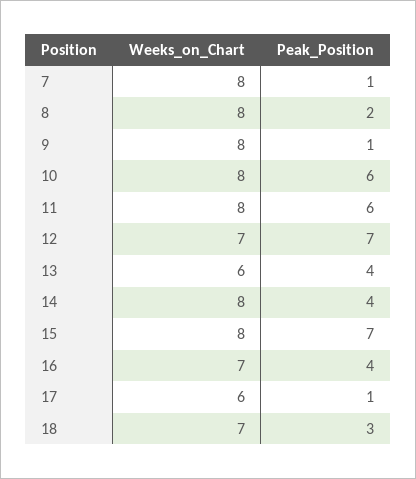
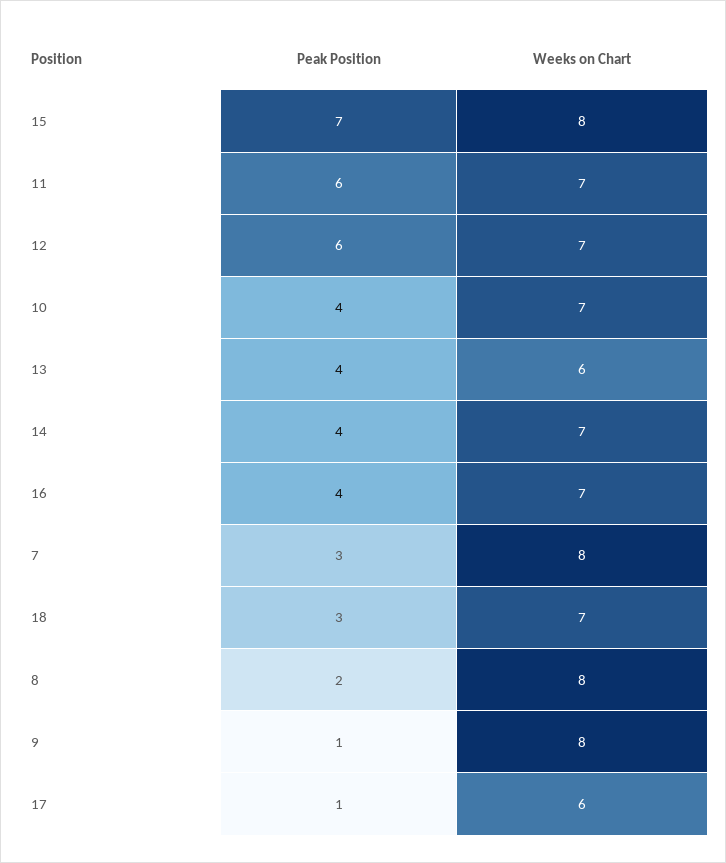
  {
    "Weeks_on_Chart": {
      "7": 8,
      "8": 8,
      "9": 8,
-     "10": 8,
+     "10": 7,
-     "11": 8,
+     "11": 7,
      "12": 7,
      "13": 6,
-     "14": 8,
+     "14": 7,
      "15": 8,
      "16": 7,
      "17": 6,
      "18": 7
    },
    "Peak_Position": {
-     "7": 1,
+     "7": 3,
      "8": 2,
      "9": 1,
-     "10": 6,
+     "10": 4,
      "11": 6,
-     "12": 7,
+     "12": 6,
      "13": 4,
      "14": 4,
      "15": 7,
      "16": 4,
      "17": 1,
      "18": 3
    }
  }

